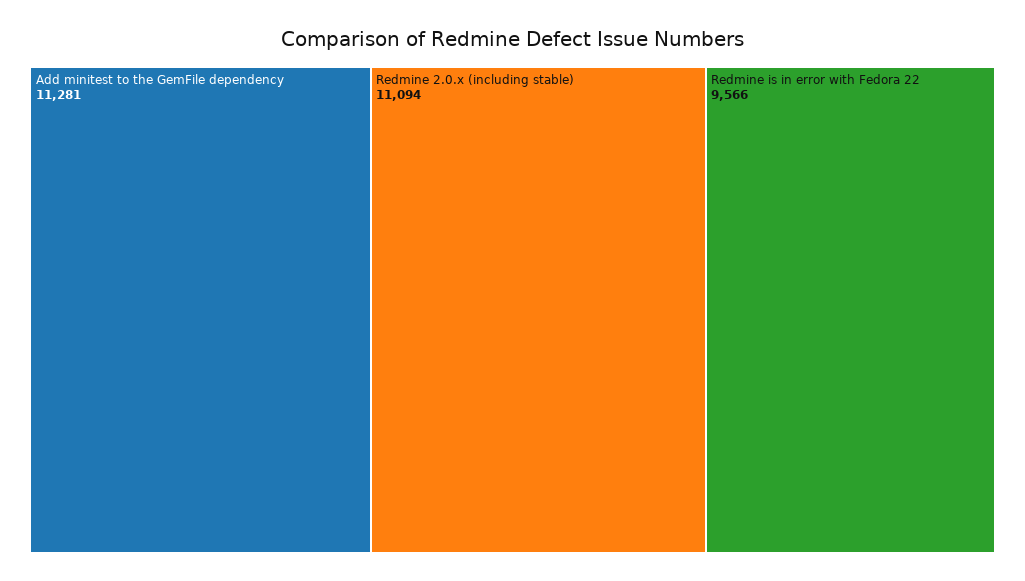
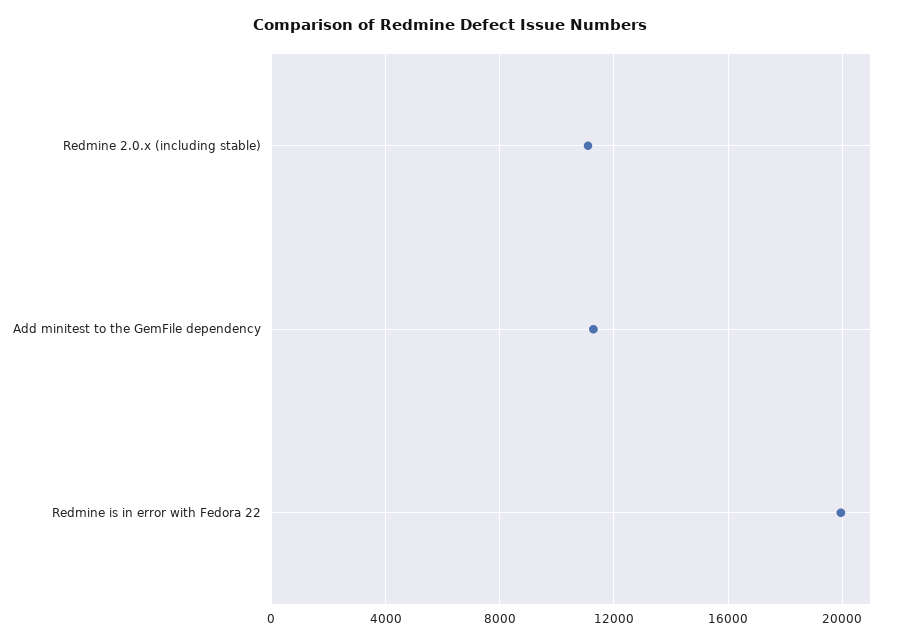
  {
    "Add minitest to the GemFile dependency": 11281,
    "Redmine 2.0.x (including stable)": 11094,
-   "Redmine is in error with Fedora 22": 9566
+   "Redmine is in error with Fedora 22": 20000
  }

